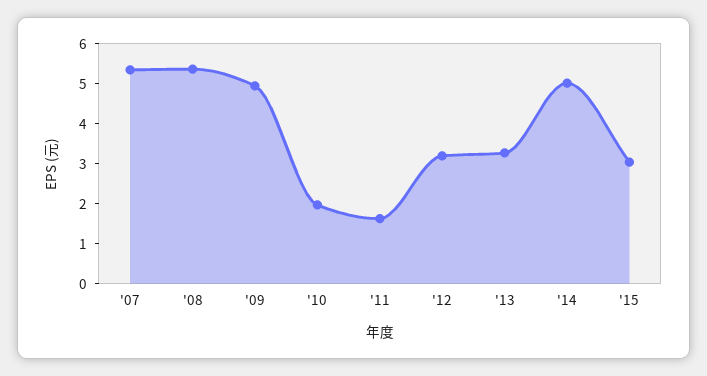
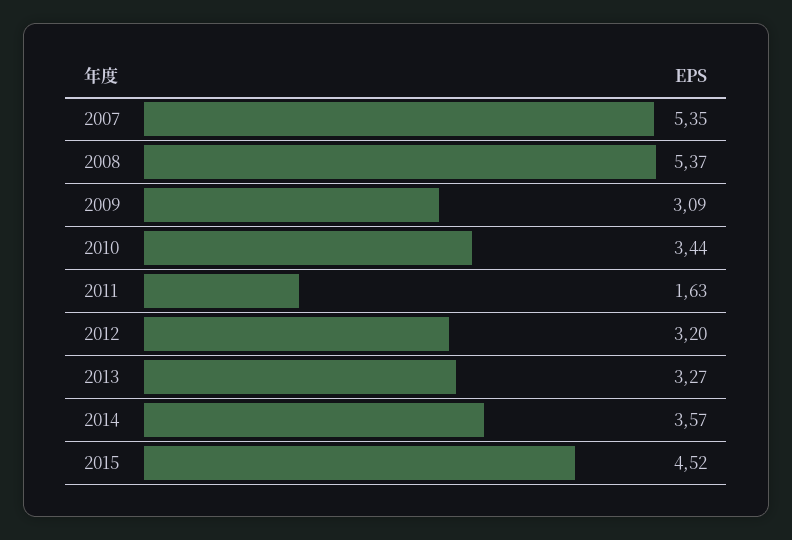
  {
    "'07": 5.35,
    "'08": 5.37,
-   "'09": 5,
+   "'09": 3.09,
-   "'10": 2,
+   "'10": 3.44,
    "'11": 1.63,
    "'12": 3.2,
    "'13": 3.27,
-   "'14": 5,
+   "'14": 3.57,
-   "'15": 3
+   "'15": 4.52
  }

